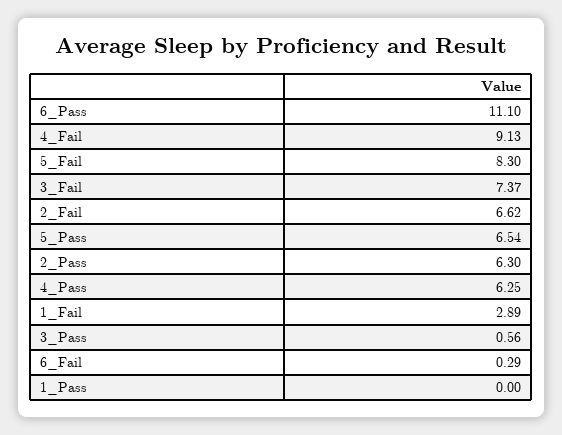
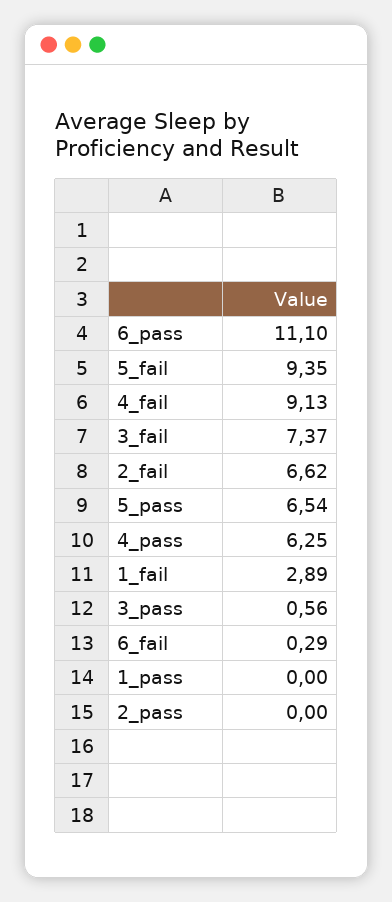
  {
    "6_Pass": 11.1,
    "4_Fail": 9.13,
-   "5_Fail": 8.3,
+   "5_Fail": 9.35,
    "3_Fail": 7.37,
    "2_Fail": 6.62,
    "5_Pass": 6.54,
-   "2_Pass": 6.3,
+   "2_Pass": 0,
    "4_Pass": 6.25,
    "1_Fail": 2.89,
    "3_Pass": 0.56,
    "6_Fail": 0.29,
    "1_Pass": 0
  }

